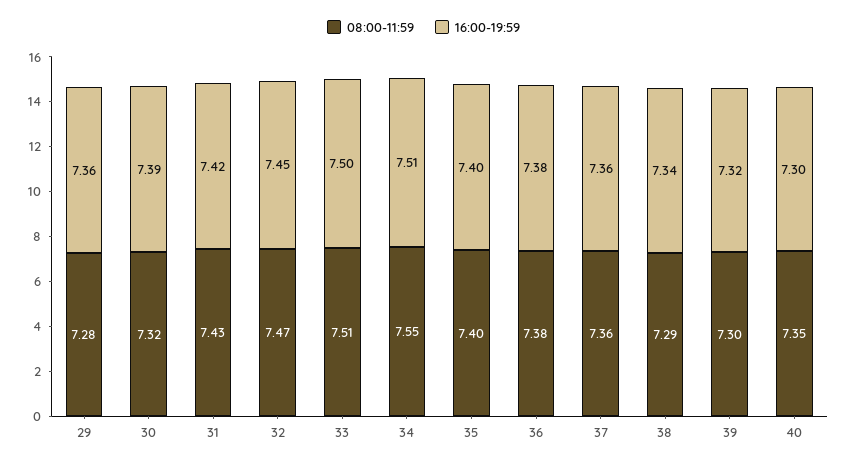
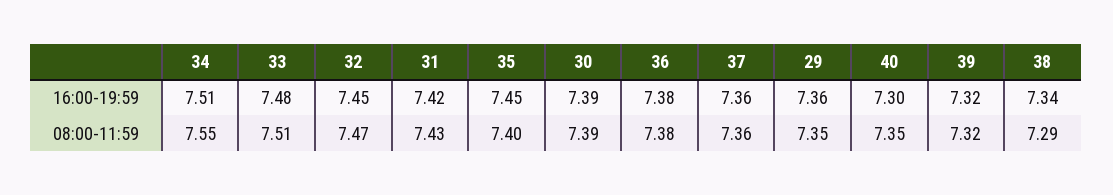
  {
    "08:00-11:59": {
-     "29": 7.28,
+     "29": 7.35,
-     "30": 7.32,
+     "30": 7.39,
      "31": 7.43,
      "32": 7.47,
      "33": 7.51,
      "34": 7.55,
      "35": 7.4,
      "36": 7.38,
      "37": 7.36,
      "38": 7.29,
-     "39": 7.3,
+     "39": 7.32,
      "40": 7.35
    },
    "16:00-19:59": {
      "29": 7.36,
      "30": 7.39,
      "31": 7.42,
      "32": 7.45,
-     "33": 7.5,
+     "33": 7.48,
      "34": 7.51,
-     "35": 7.4,
+     "35": 7.45,
      "36": 7.38,
      "37": 7.36,
      "38": 7.34,
      "39": 7.32,
      "40": 7.3
    }
  }

